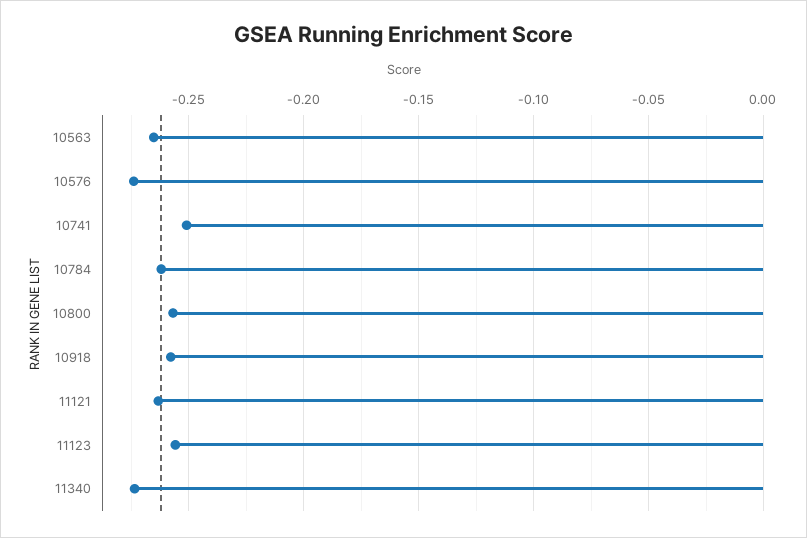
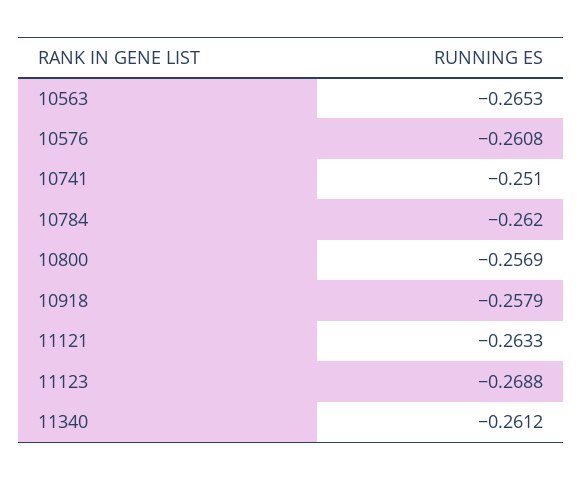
  {
    "10563": -0.2653,
-   "10576": -0.275,
+   "10576": -0.2608,
    "10741": -0.251,
    "10784": -0.262,
    "10800": -0.2569,
    "10918": -0.2579,
    "11121": -0.2633,
-   "11123": -0.255,
+   "11123": -0.2688,
-   "11340": -0.275
+   "11340": -0.2612
  }

